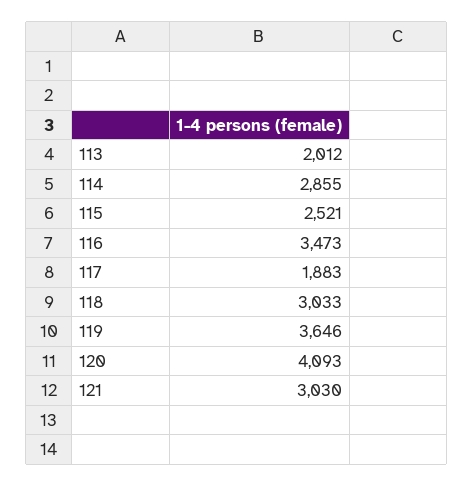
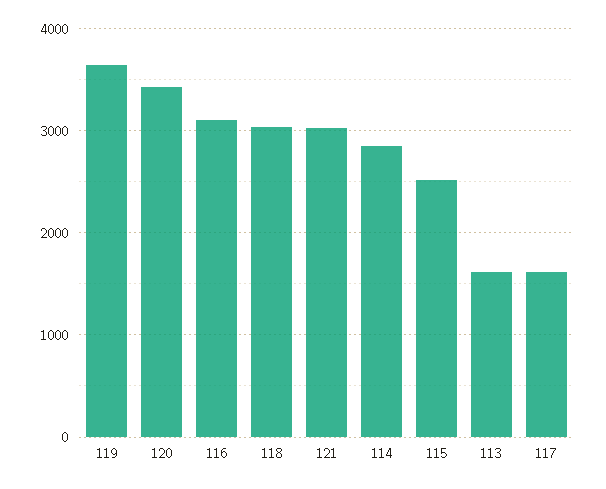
  {
-   "113": 2012,
+   "113": 1600,
    "114": 2855,
    "115": 2521,
-   "116": 3473,
+   "116": 3100,
-   "117": 1883,
+   "117": 1600,
    "118": 3033,
    "119": 3646,
-   "120": 4093,
+   "120": 3400,
    "121": 3030
  }

